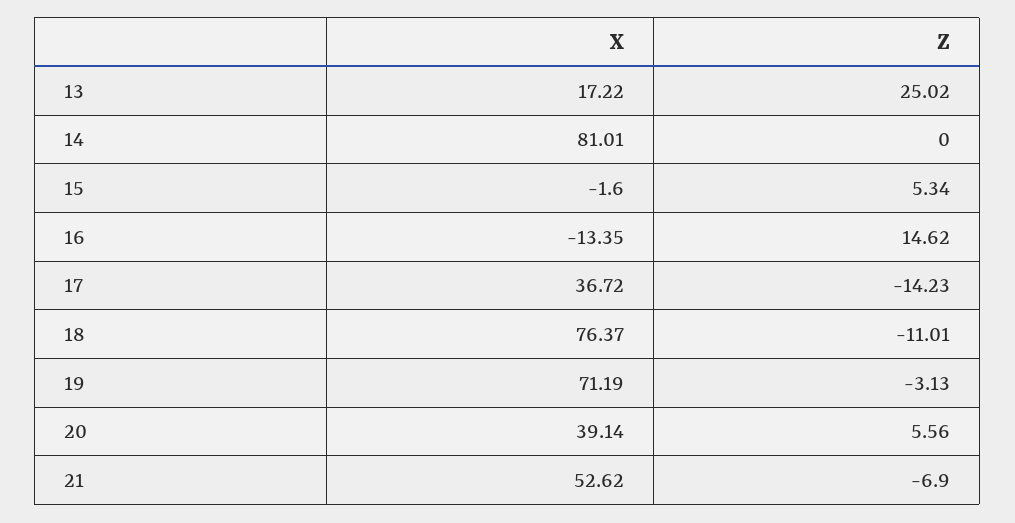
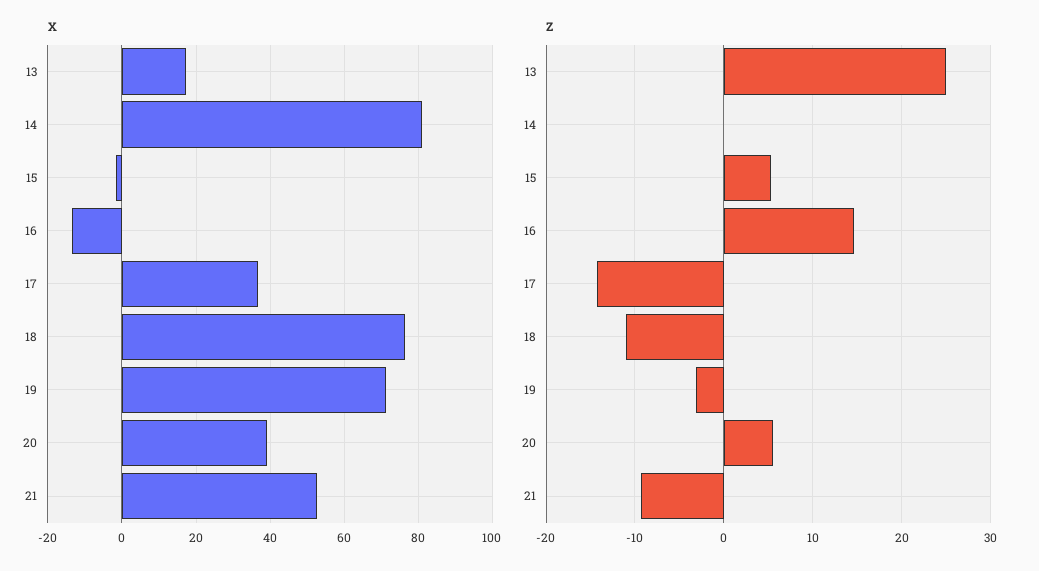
  {
    "X": {
      "13": 17.22,
      "14": 81.01,
      "15": -1.6,
      "16": -13.35,
      "17": 36.72,
      "18": 76.37,
      "19": 71.19,
      "20": 39.14,
      "21": 52.62
    },
    "Z": {
      "13": 25.02,
      "14": 0,
      "15": 5.34,
      "16": 14.62,
      "17": -14.23,
      "18": -11.01,
      "19": -3.13,
      "20": 5.56,
-     "21": -6.9
+     "21": -9
    }
  }

